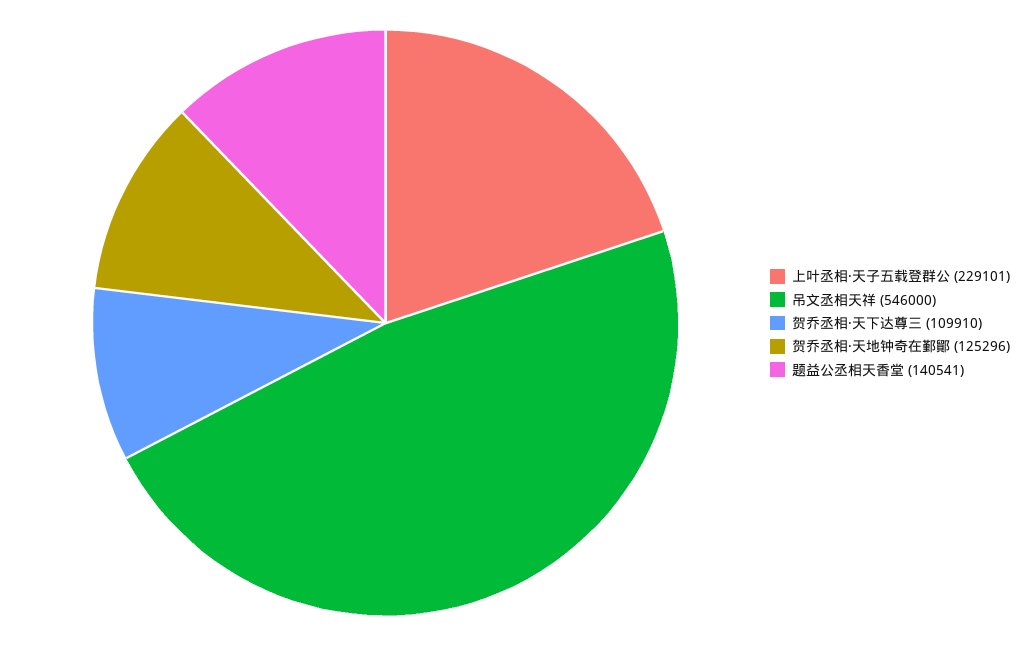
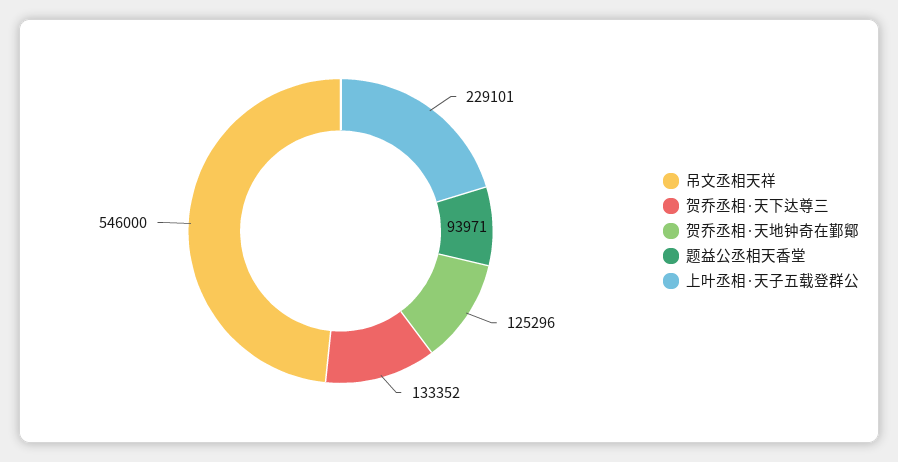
  {
    "上叶丞相·天子五载登群公": 229101,
    "吊文丞相天祥": 546000,
-   "贺乔丞相·天下达尊三": 109910,
+   "贺乔丞相·天下达尊三": 133352,
    "贺乔丞相·天地钟奇在鄞鄮": 125296,
-   "题益公丞相天香堂": 140541
+   "题益公丞相天香堂": 93971
  }

